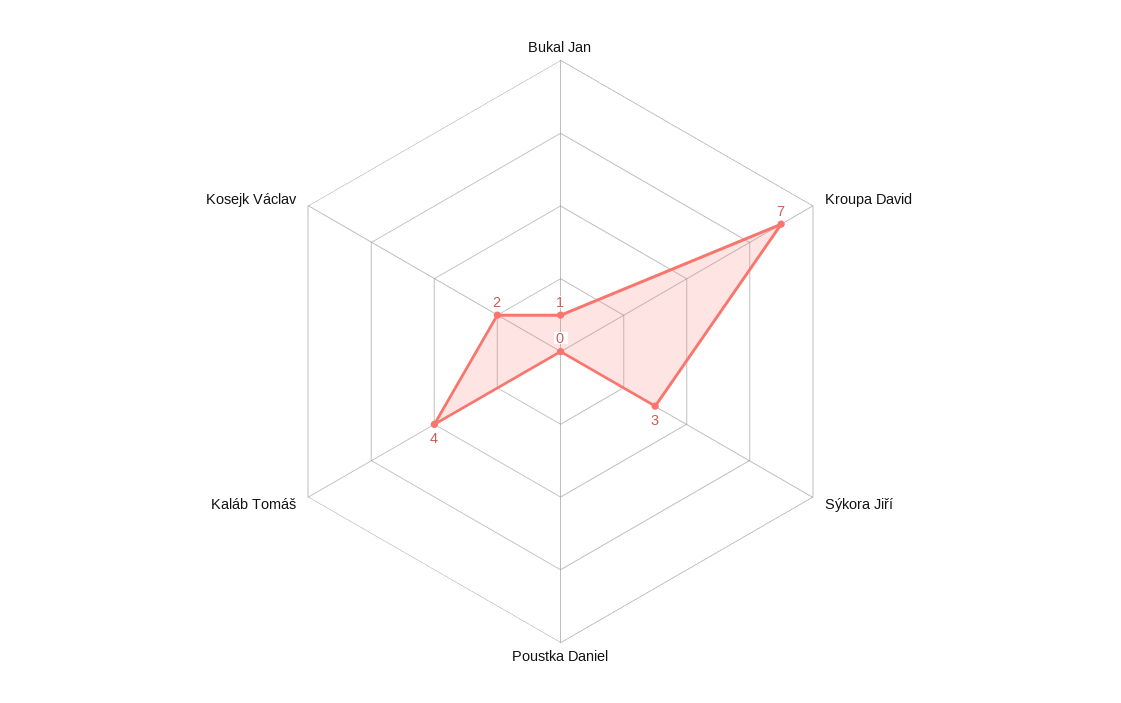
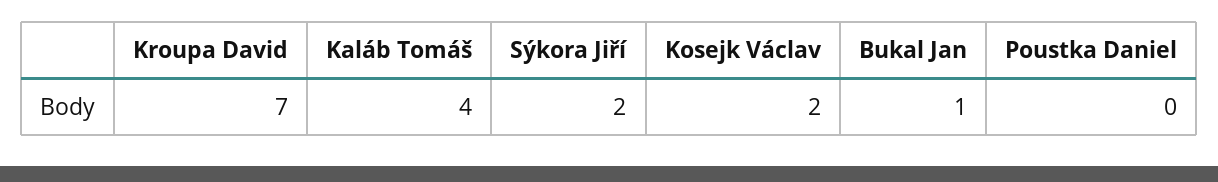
  {
    "Bukal Jan": 1,
    "Kroupa David": 7,
-   "Sýkora Jiří": 3,
+   "Sýkora Jiří": 2,
    "Poustka Daniel": 0,
    "Kaláb Tomáš": 4,
    "Kosejk Václav": 2
  }

